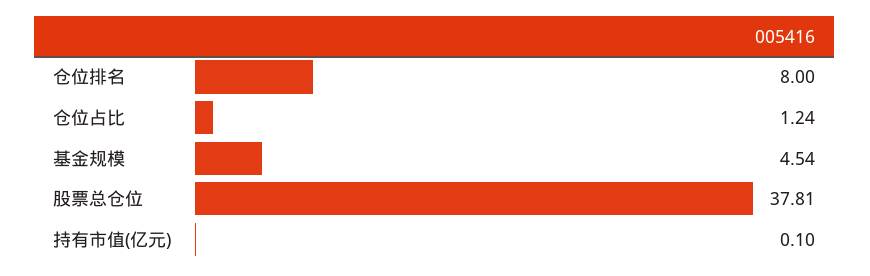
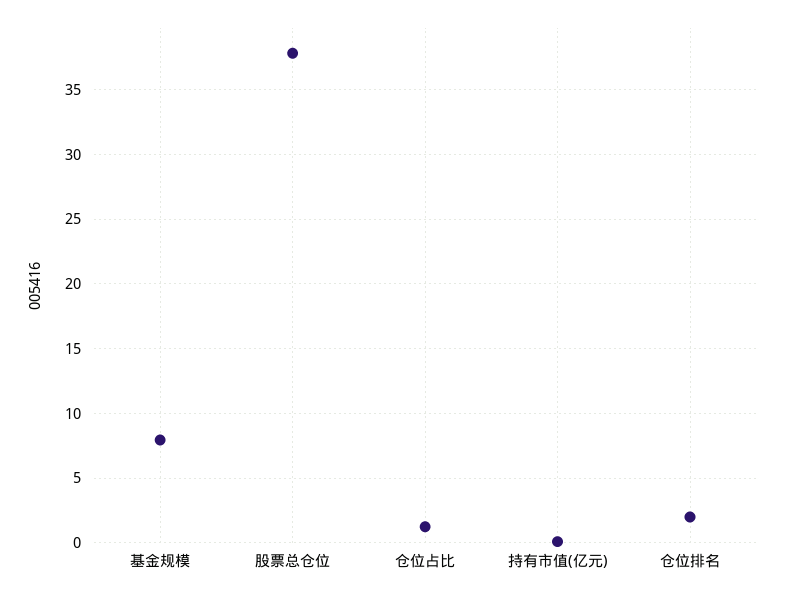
  {
-   "仓位排名": 8,
+   "仓位排名": 2,
    "仓位占比": 1.24,
-   "基金规模": 4.54,
+   "基金规模": 8,
    "股票总仓位": 37.81,
    "持有市值(亿元)": 0.1
  }

